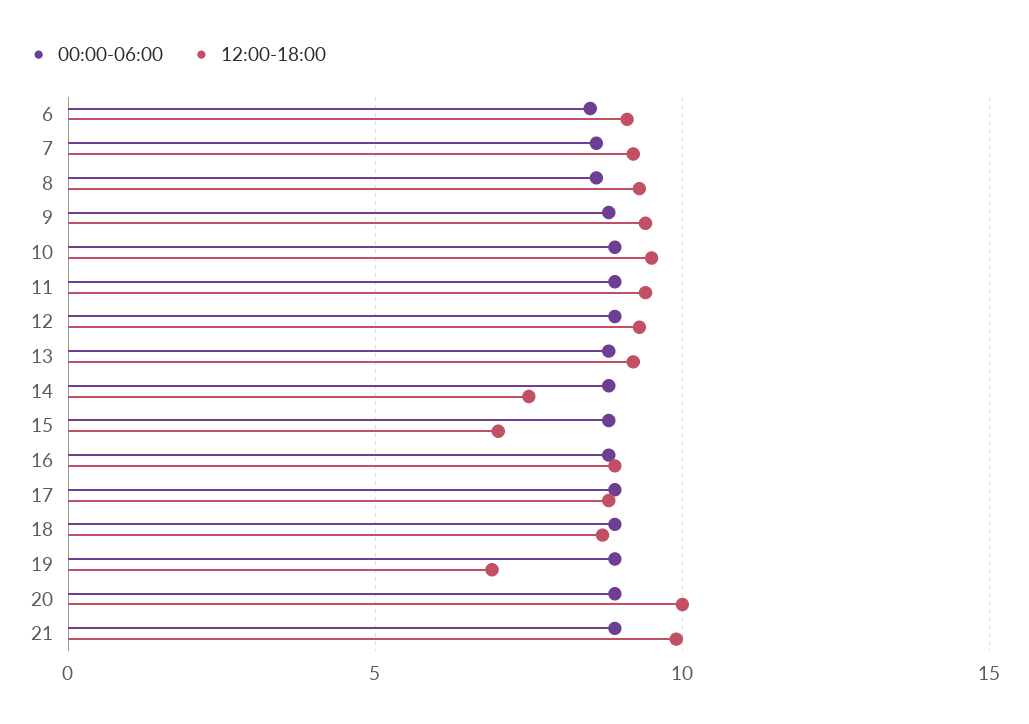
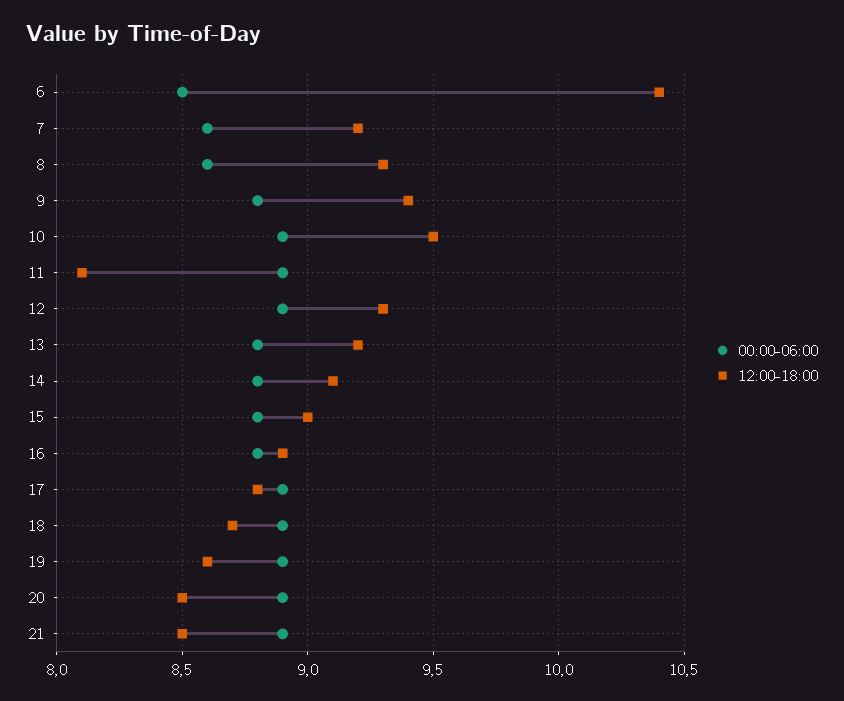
  {
    "00:00-06:00": {
      "6": 8.5,
      "7": 8.6,
      "8": 8.6,
      "9": 8.8,
      "10": 8.9,
      "11": 8.9,
      "12": 8.9,
      "13": 8.8,
      "14": 8.8,
      "15": 8.8,
      "16": 8.8,
      "17": 8.9,
      "18": 8.9,
      "19": 8.9,
      "20": 8.9,
      "21": 8.9
    },
    "12:00-18:00": {
-     "6": 9,
+     "6": 10.4,
      "7": 9.2,
      "8": 9.3,
      "9": 9.4,
      "10": 9.5,
-     "11": 9.5,
+     "11": 8.1,
      "12": 9.3,
      "13": 9.2,
-     "14": 7.5,
+     "14": 9.1,
-     "15": 7,
+     "15": 9,
      "16": 8.9,
      "17": 8.8,
      "18": 8.7,
-     "19": 7,
+     "19": 8.6,
-     "20": 10,
+     "20": 8.5,
-     "21": 10
+     "21": 8.5
    }
  }

